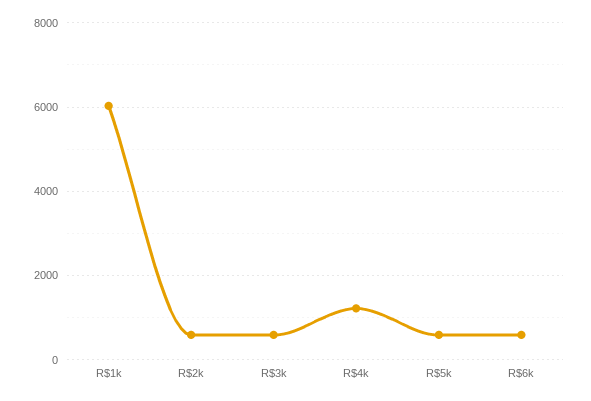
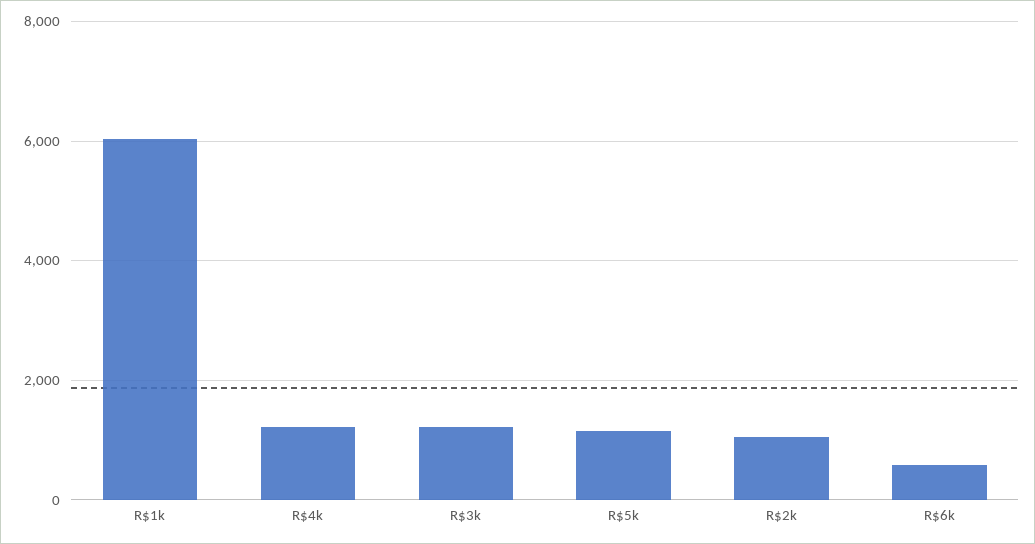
  {
    "R$1k": 6000,
-   "R$2k": 600,
+   "R$2k": 1000,
-   "R$3k": 600,
+   "R$3k": 1200,
    "R$4k": 1200,
-   "R$5k": 600,
+   "R$5k": 1200,
    "R$6k": 600
  }

